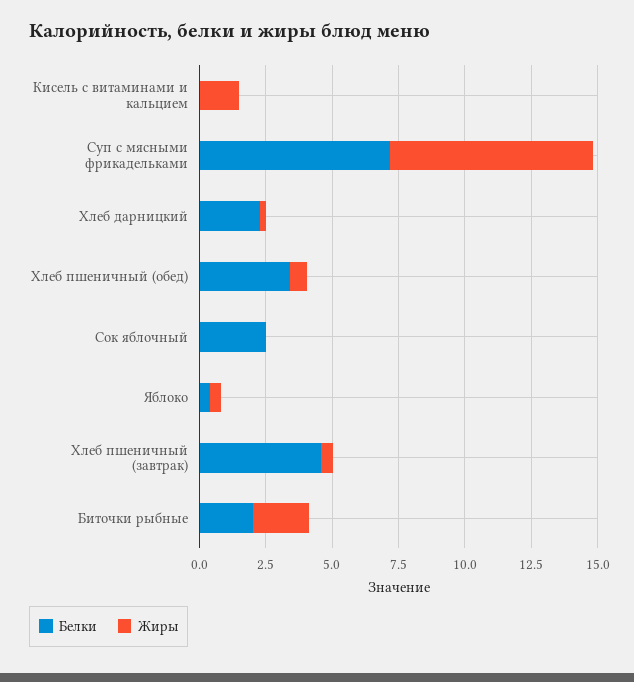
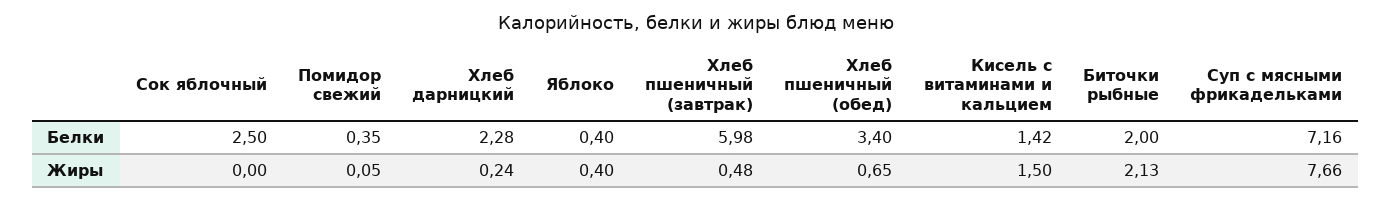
  {
    "Белки": {
-     "Кисель с витаминами и кальцием": 0,
+     "Кисель с витаминами и кальцием": 1.42,
      "Суп с мясными фрикадельками": 7.16,
      "Хлеб дарницкий": 2.28,
      "Хлеб пшеничный (обед)": 3.4,
      "Сок яблочный": 2.5,
      "Яблоко": 0.4,
-     "Хлеб пшеничный (завтрак)": 4.5,
+     "Хлеб пшеничный (завтрак)": 5.98,
-     "Биточки рыбные": 2
+     "Биточки рыбные": 2,
+     "Помидор свежий": 0.35
    },
    "Жиры": {
      "Кисель с витаминами и кальцием": 1.5,
      "Суп с мясными фрикадельками": 7.66,
      "Хлеб дарницкий": 0.24,
      "Хлеб пшеничный (обед)": 0.65,
      "Сок яблочный": 0,
      "Яблоко": 0.4,
      "Хлеб пшеничный (завтрак)": 0.48,
-     "Биточки рыбные": 2.13
+     "Биточки рыбные": 2.13,
+     "Помидор свежий": 0.05
    }
  }

